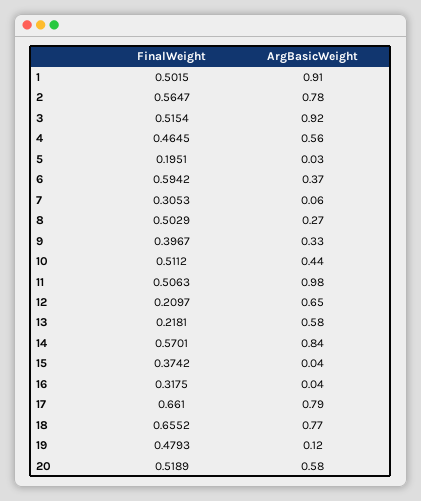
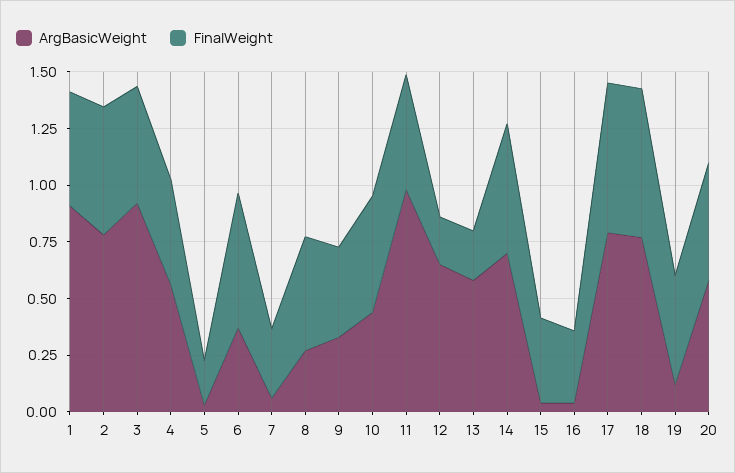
  {
    "FinalWeight": {
      "1": 0.5015,
      "2": 0.5647,
      "3": 0.5154,
      "4": 0.4645,
      "5": 0.1951,
      "6": 0.5942,
      "7": 0.3053,
      "8": 0.5029,
      "9": 0.3967,
      "10": 0.5112,
      "11": 0.5063,
      "12": 0.2097,
      "13": 0.2181,
      "14": 0.5701,
      "15": 0.3742,
      "16": 0.3175,
      "17": 0.661,
      "18": 0.6552,
      "19": 0.4793,
      "20": 0.5189
    },
    "ArgBasicWeight": {
      "1": 0.91,
      "2": 0.78,
      "3": 0.92,
      "4": 0.56,
      "5": 0.03,
      "6": 0.37,
      "7": 0.06,
      "8": 0.27,
      "9": 0.33,
      "10": 0.44,
      "11": 0.98,
      "12": 0.65,
      "13": 0.58,
-     "14": 0.84,
+     "14": 0.7,
      "15": 0.04,
      "16": 0.04,
      "17": 0.79,
      "18": 0.77,
      "19": 0.12,
      "20": 0.58
    }
  }

